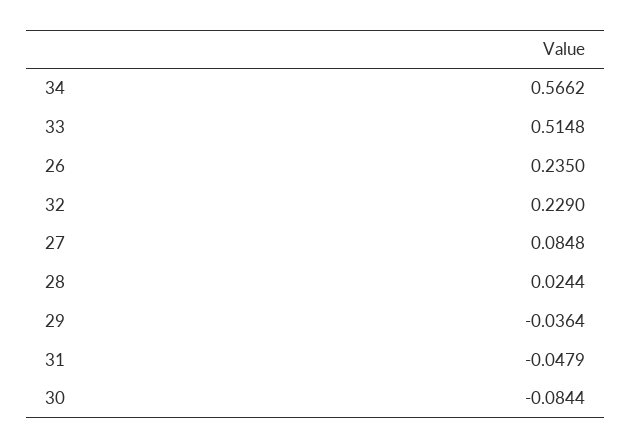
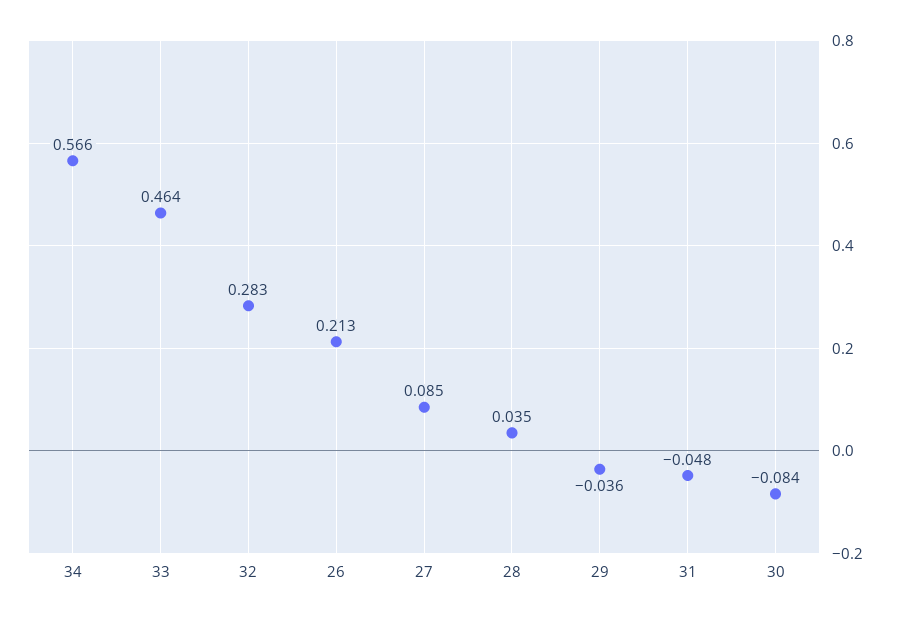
  {
    "34": 0.5662,
-   "33": 0.5148,
+   "33": 0.464,
-   "26": 0.235,
+   "26": 0.213,
-   "32": 0.229,
+   "32": 0.283,
    "27": 0.0848,
-   "28": 0.0244,
+   "28": 0.035,
    "29": -0.0364,
    "31": -0.0479,
    "30": -0.0844
  }

